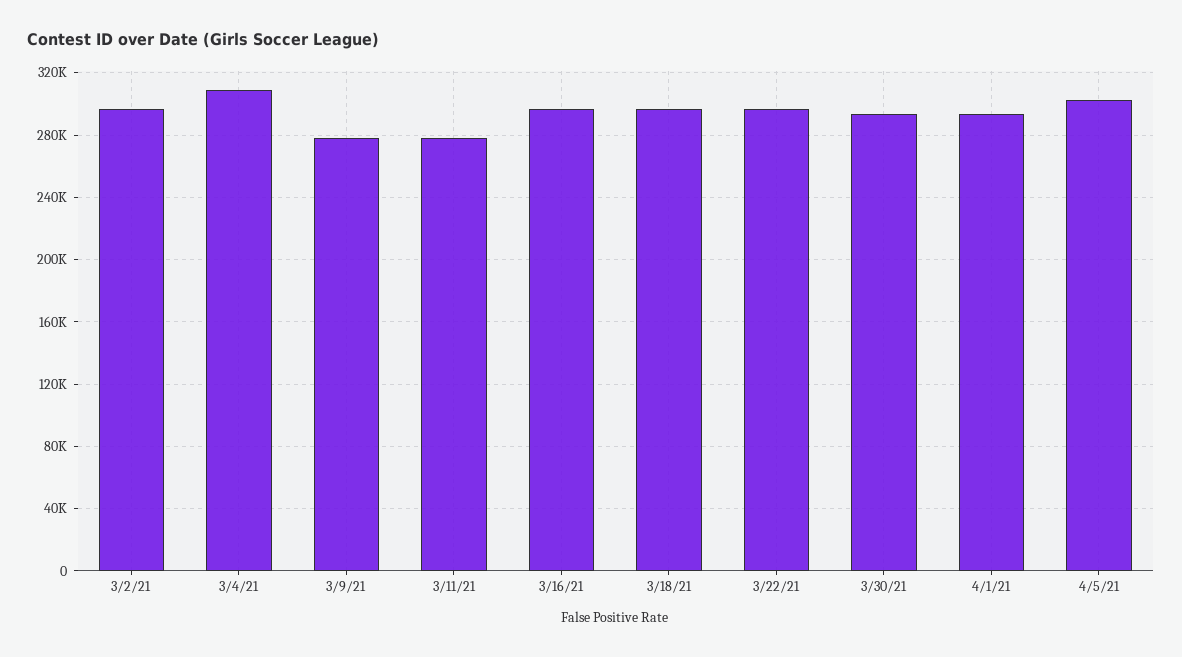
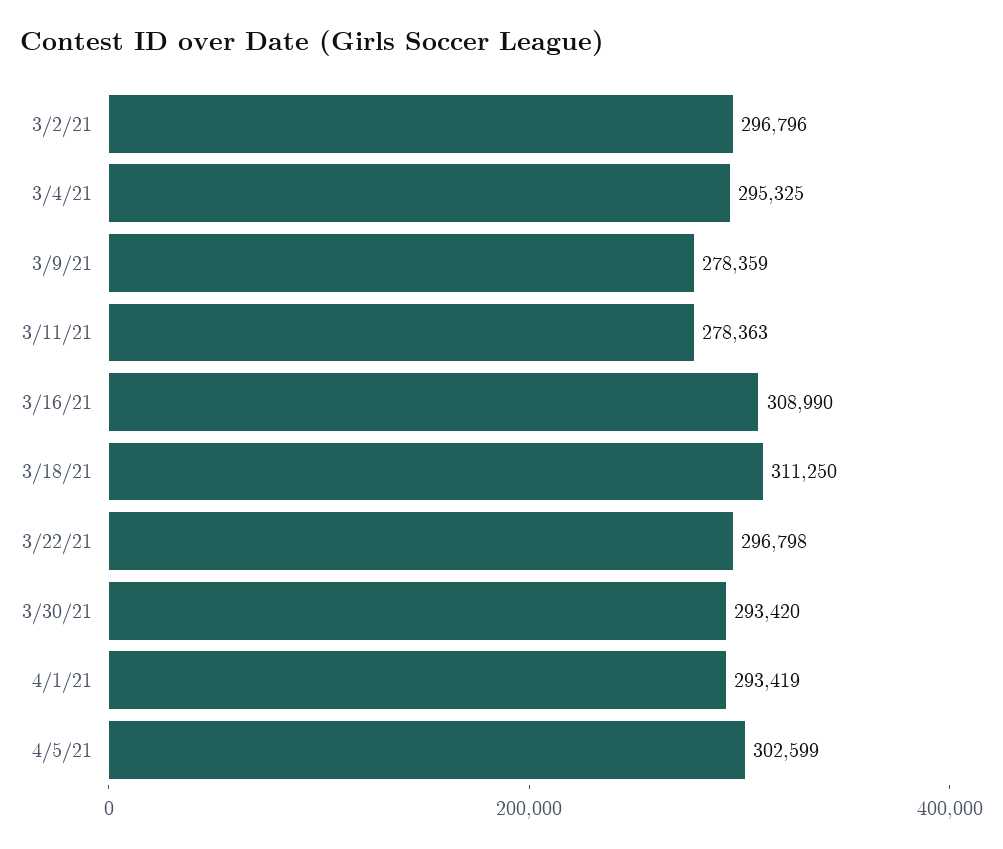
  {
    "3/2/21": 296796,
-   "3/4/21": 310000,
+   "3/4/21": 295325,
    "3/9/21": 278359,
    "3/11/21": 278363,
-   "3/16/21": 295000,
+   "3/16/21": 308990,
-   "3/18/21": 295000,
+   "3/18/21": 311250,
    "3/22/21": 296798,
    "3/30/21": 293420,
    "4/1/21": 293419,
    "4/5/21": 302599
  }

